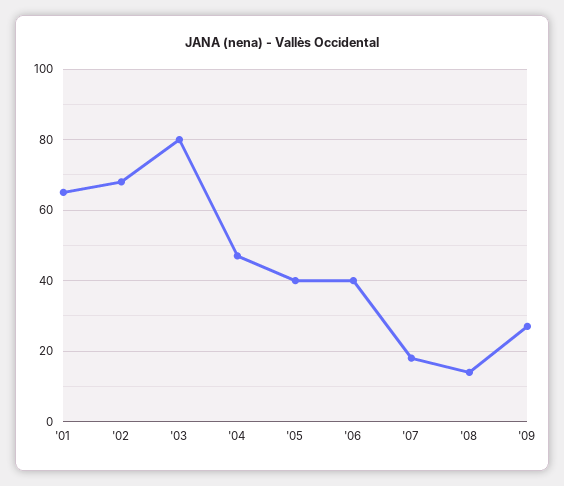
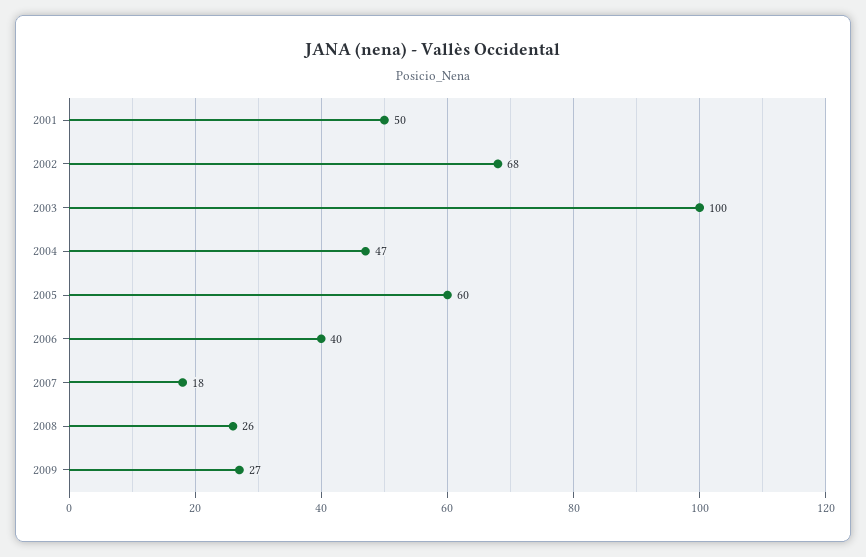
  {
-   "'01": 65,
+   "'01": 50,
    "'02": 68,
-   "'03": 80,
+   "'03": 100,
    "'04": 47,
-   "'05": 40,
+   "'05": 60,
    "'06": 40,
    "'07": 18,
-   "'08": 15,
+   "'08": 26,
    "'09": 27
  }

